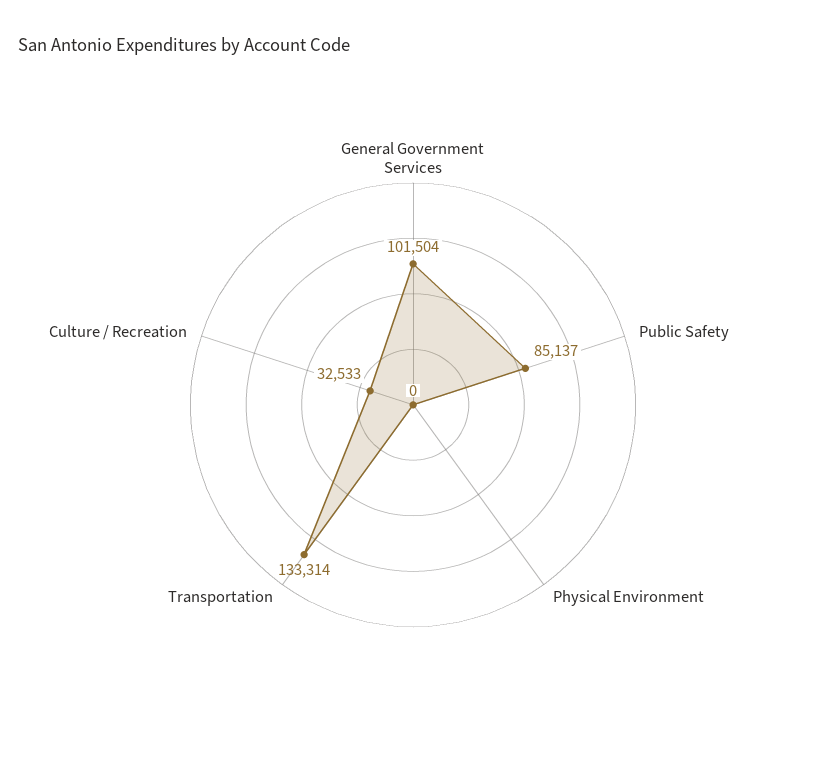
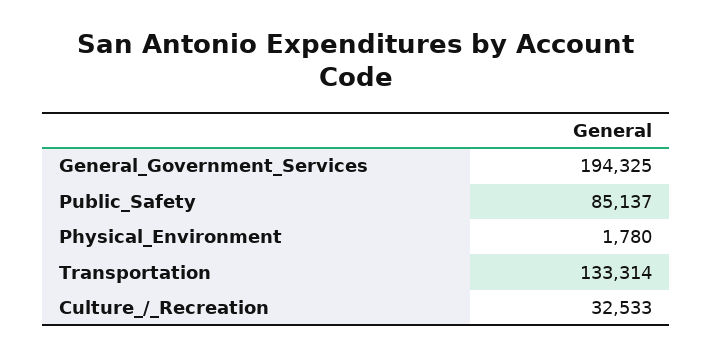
  {
-   "General Government Services": 101504,
+   "General Government Services": 194325,
    "Public Safety": 85137,
-   "Physical Environment": 0,
+   "Physical Environment": 1780,
    "Transportation": 133314,
    "Culture / Recreation": 32533
  }

